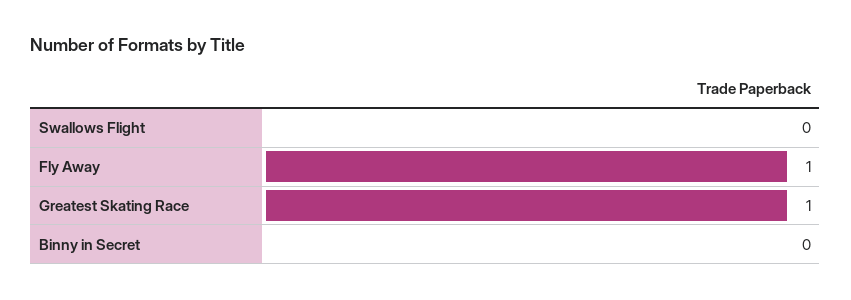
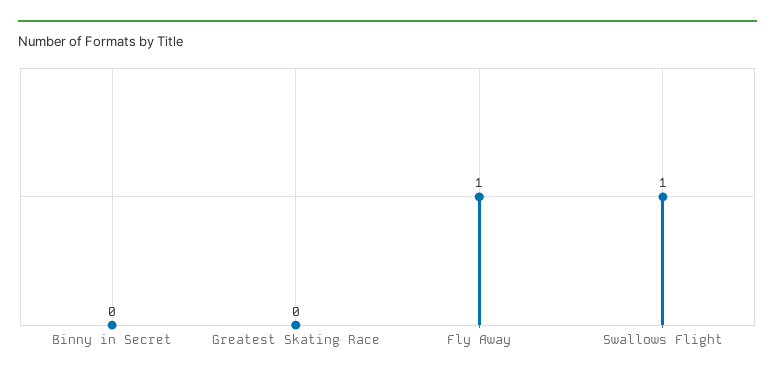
  {
-   "Swallows Flight": 0,
+   "Swallows Flight": 1,
    "Fly Away": 1,
-   "Greatest Skating Race": 1,
+   "Greatest Skating Race": 0,
    "Binny in Secret": 0
  }

